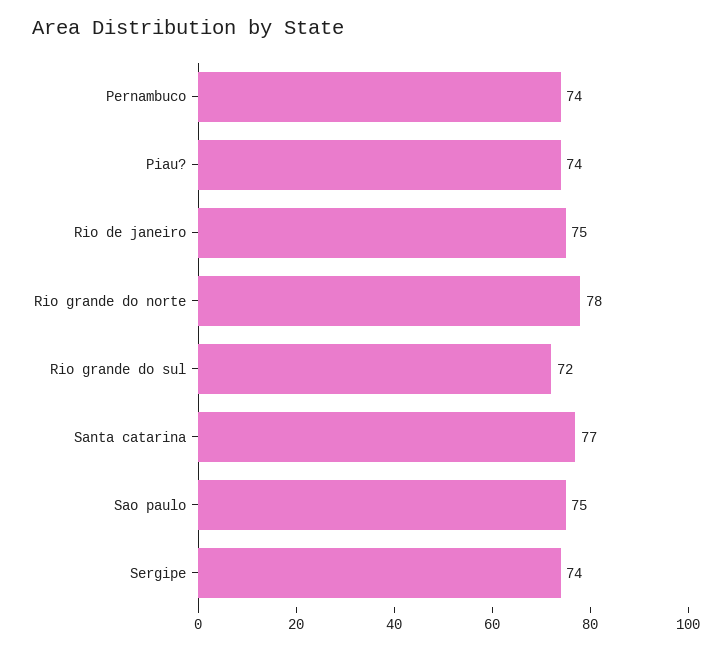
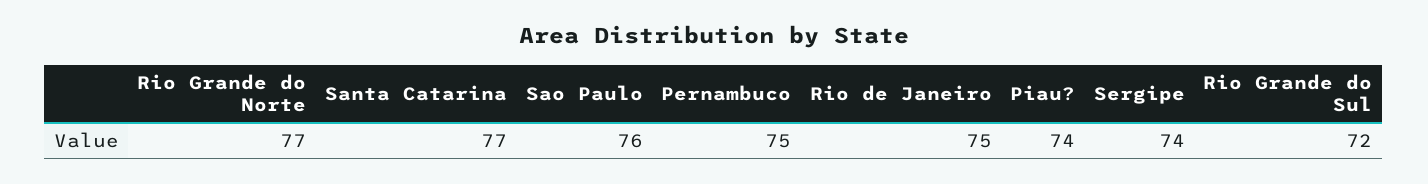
  {
-   "Pernambuco": 74,
+   "Pernambuco": 75,
    "Piau?": 74,
    "Rio de janeiro": 75,
-   "Rio grande do norte": 78,
+   "Rio grande do norte": 77,
    "Rio grande do sul": 72,
    "Santa catarina": 77,
-   "Sao paulo": 75,
+   "Sao paulo": 76,
    "Sergipe": 74
  }

